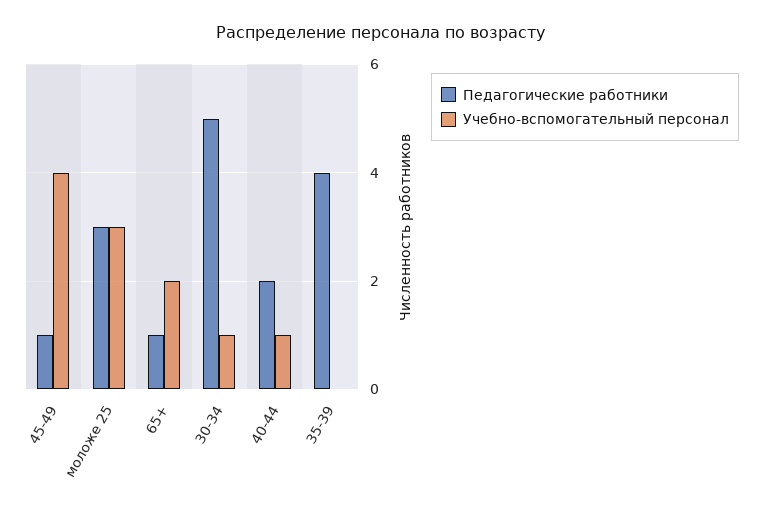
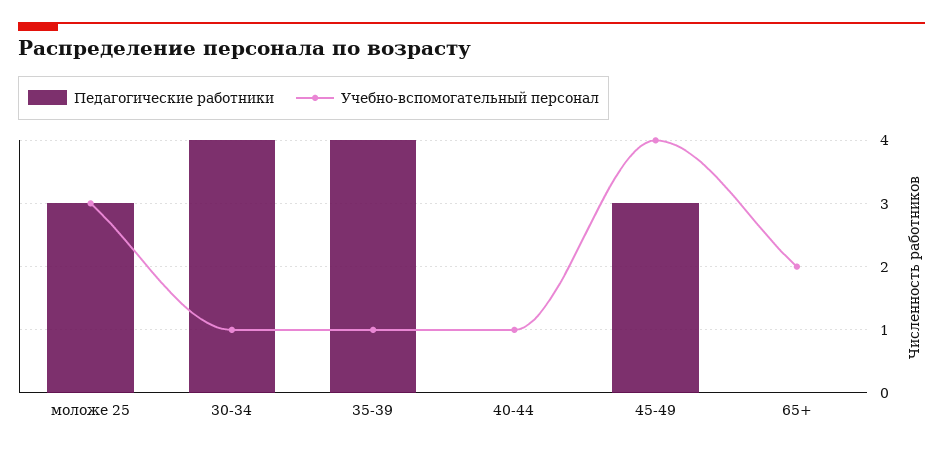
  {
    "Педагогические работники": {
-     "45-49": 1,
+     "45-49": 3,
      "моложе 25": 3,
-     "65+": 1,
+     "65+": 0,
-     "30-34": 5,
+     "30-34": 4,
-     "40-44": 2,
+     "40-44": 0,
      "35-39": 4
    },
    "Учебно-вспомогательный персонал": {
      "45-49": 4,
      "моложе 25": 3,
      "65+": 2,
      "30-34": 1,
      "40-44": 1,
-     "35-39": 0
+     "35-39": 1
    }
  }

